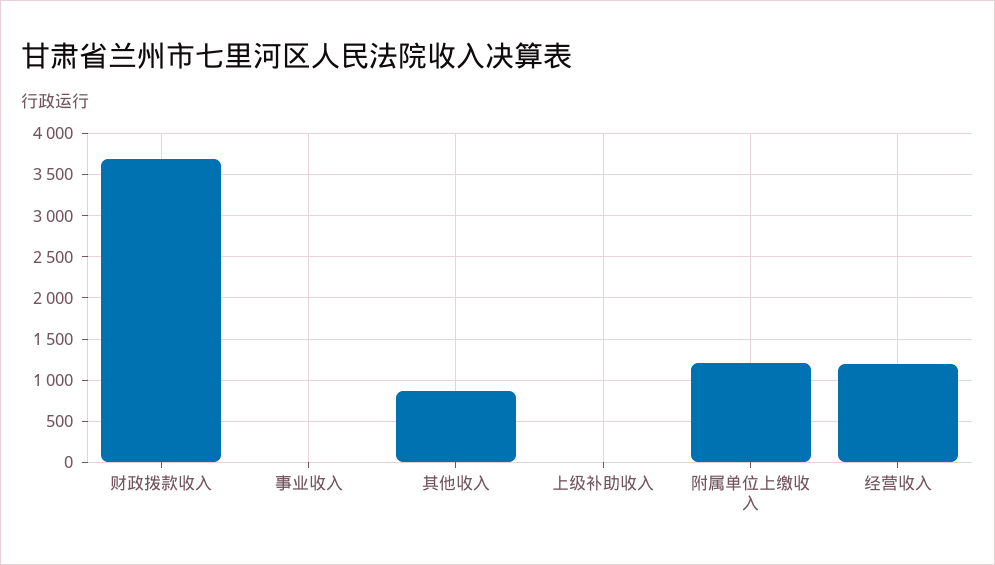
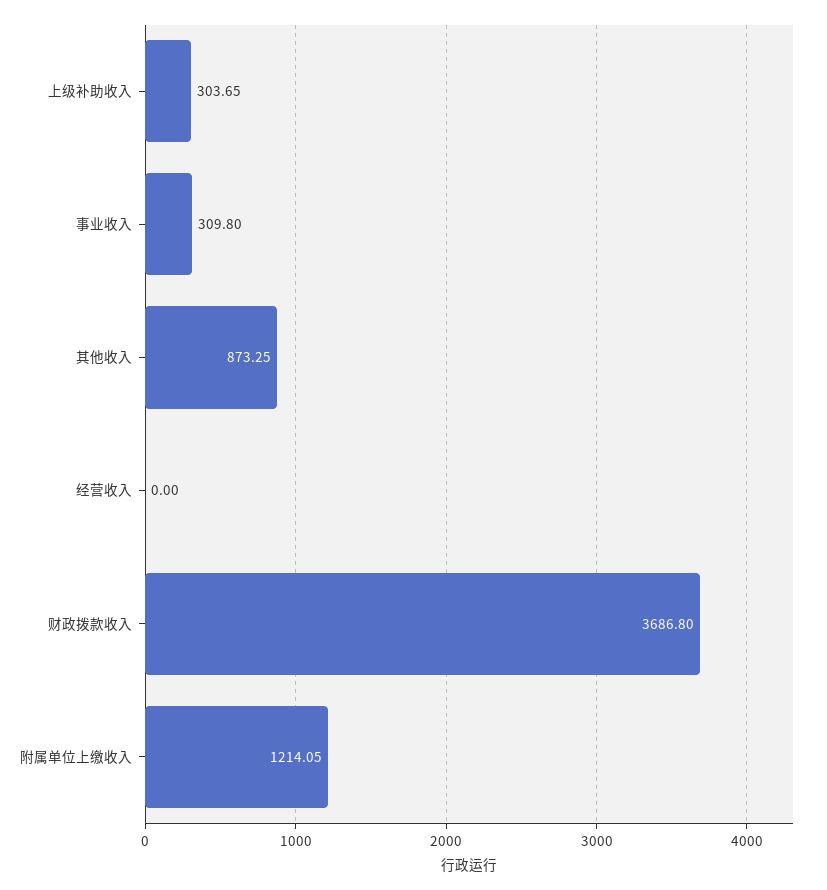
  {
    "财政拨款收入": 3686.8,
-   "事业收入": 0,
+   "事业收入": 309.8,
    "其他收入": 873.25,
-   "上级补助收入": 0,
+   "上级补助收入": 303.65,
    "附属单位上缴收入": 1214.05,
-   "经营收入": 1200
+   "经营收入": 0
  }

